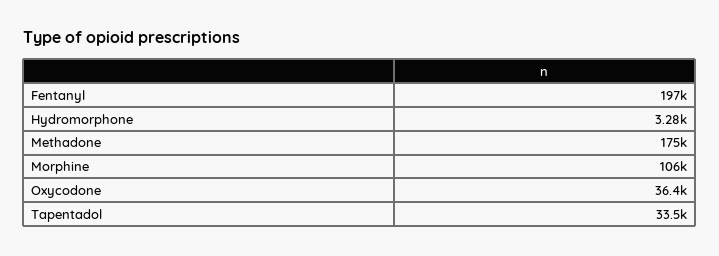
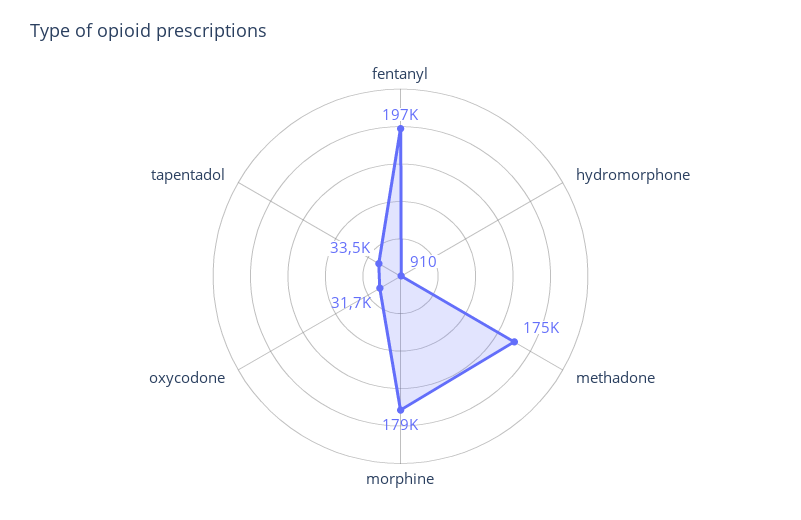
  {
    "Fentanyl": 197000,
-   "Hydromorphone": 3280,
+   "Hydromorphone": 910,
    "Methadone": 175000,
-   "Morphine": 106000,
+   "Morphine": 179000,
-   "Oxycodone": 36400,
+   "Oxycodone": 31700,
    "Tapentadol": 33500
  }

